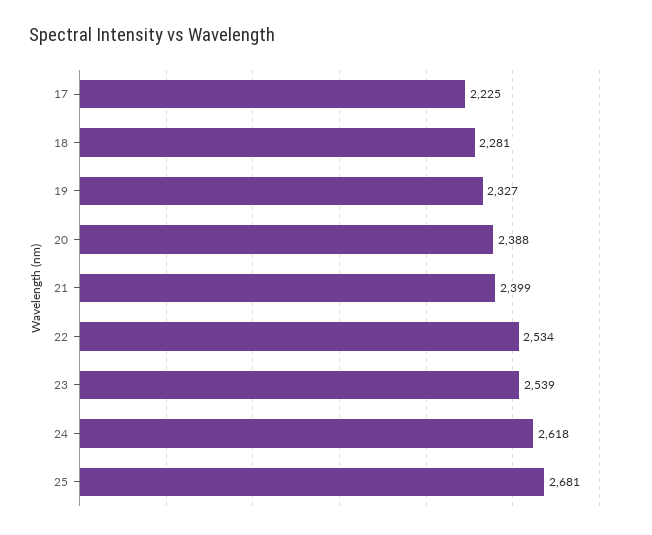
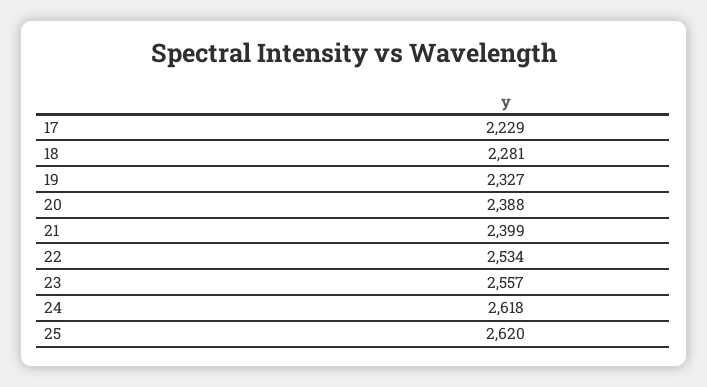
  {
-   "17": 2225,
+   "17": 2229,
    "18": 2281,
    "19": 2327,
    "20": 2388,
    "21": 2399,
    "22": 2534,
-   "23": 2539,
+   "23": 2557,
    "24": 2618,
-   "25": 2681
+   "25": 2620
  }

